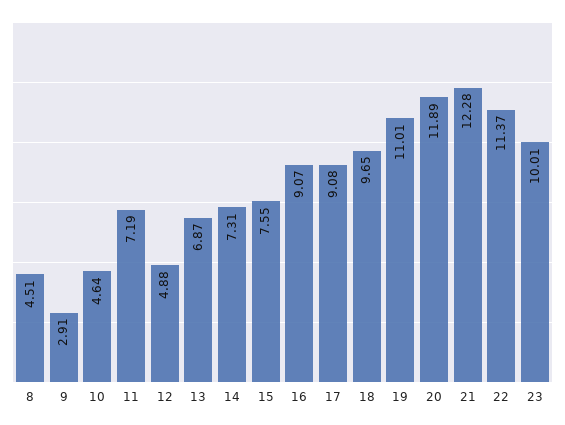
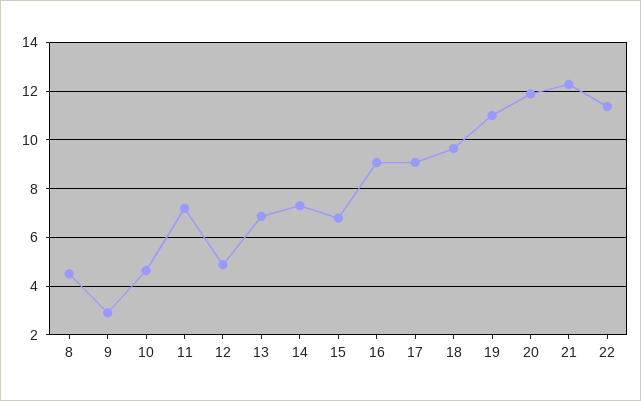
  {
    "8": 4.51,
    "9": 2.91,
    "10": 4.64,
    "11": 7.19,
    "12": 4.88,
    "13": 6.87,
    "14": 7.31,
-   "15": 7.55,
+   "15": 6.75,
    "16": 9.07,
    "17": 9.08,
    "18": 9.65,
    "19": 11.01,
    "20": 11.89,
    "21": 12.28,
-   "22": 11.37,
+   "22": 11.37
-   "23": 10.01
  }

